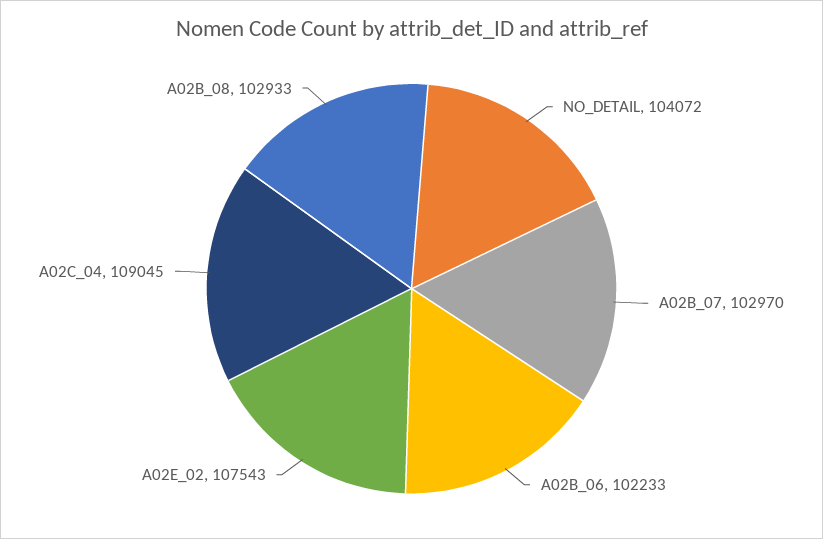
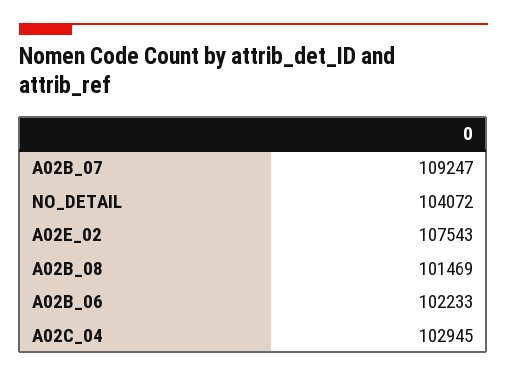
  {
    "NO_DETAIL": 104072,
-   "A02B_07": 102970,
+   "A02B_07": 109247,
    "A02B_06": 102233,
    "A02E_02": 107543,
-   "A02C_04": 109045,
+   "A02C_04": 102945,
-   "A02B_08": 102933
+   "A02B_08": 101469
  }

